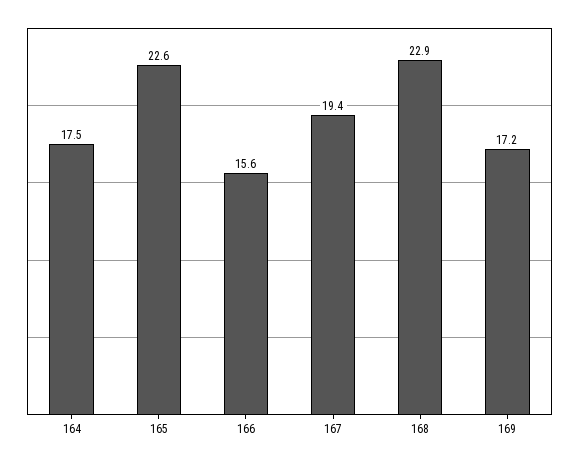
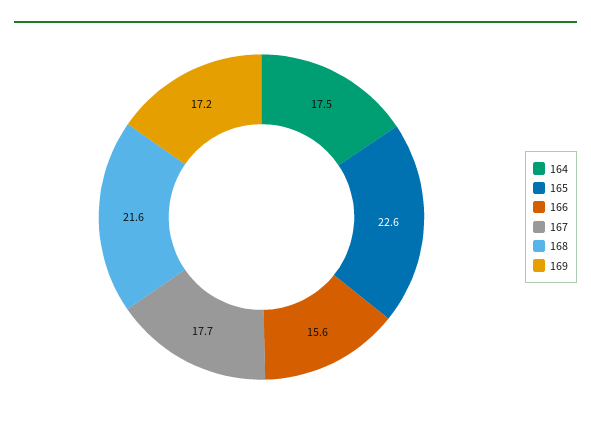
  {
    "164": 17.5,
    "165": 22.6,
    "166": 15.6,
-   "167": 19.4,
+   "167": 17.7,
-   "168": 22.9,
+   "168": 21.6,
    "169": 17.2
  }

